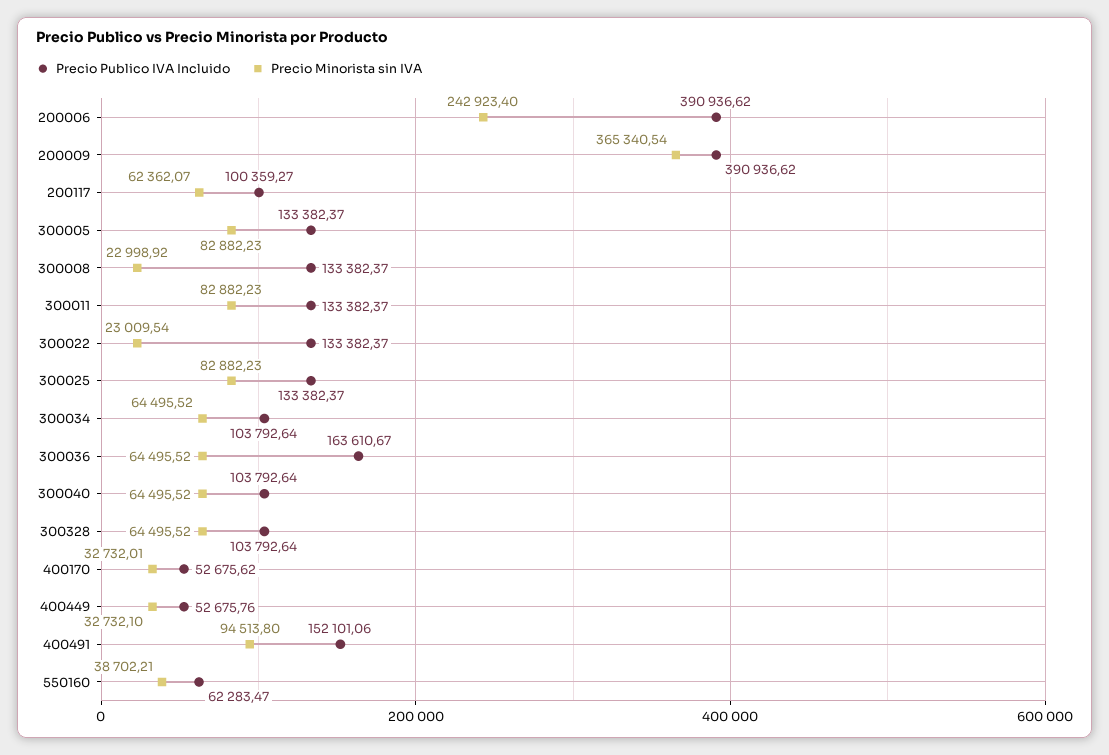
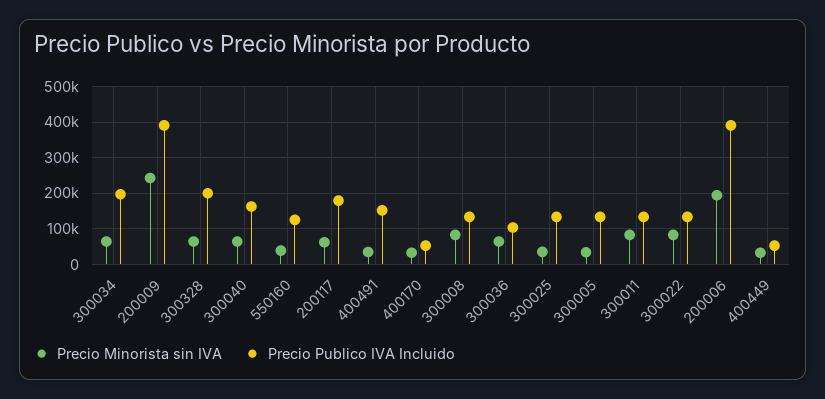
  {
    "Precio Publico IVA Incluido": {
      "200006": 390936.62,
      "200009": 390936.62,
-     "200117": 100359.27,
+     "200117": 180000,
      "300005": 133382.37,
      "300008": 133382.37,
      "300011": 133382.37,
      "300022": 133382.37,
      "300025": 133382.37,
-     "300034": 103792.64,
+     "300034": 200000,
-     "300036": 163610.67,
+     "300036": 100000,
-     "300040": 103792.64,
+     "300040": 160000,
-     "300328": 103792.64,
+     "300328": 200000,
      "400170": 52675.62,
      "400449": 52675.76,
      "400491": 152101.06,
-     "550160": 62283.47
+     "550160": 120000
    },
    "Precio Minorista sin IVA": {
-     "200006": 242923.4,
+     "200006": 200000,
-     "200009": 365340.54,
+     "200009": 240000,
      "200117": 62362.07,
-     "300005": 82882.23,
+     "300005": 40000,
-     "300008": 22998.92,
+     "300008": 80000,
      "300011": 82882.23,
-     "300022": 23009.54,
+     "300022": 80000,
-     "300025": 82882.23,
+     "300025": 40000,
      "300034": 64495.52,
      "300036": 64495.52,
      "300040": 64495.52,
      "300328": 64495.52,
      "400170": 32732.01,
      "400449": 32732.1,
-     "400491": 94513.8,
+     "400491": 40000,
      "550160": 38702.21
    }
  }

